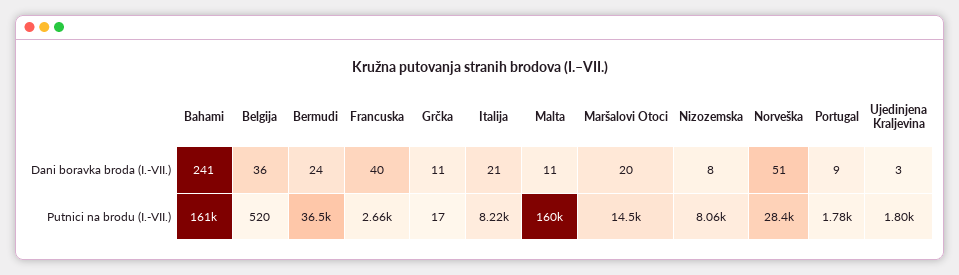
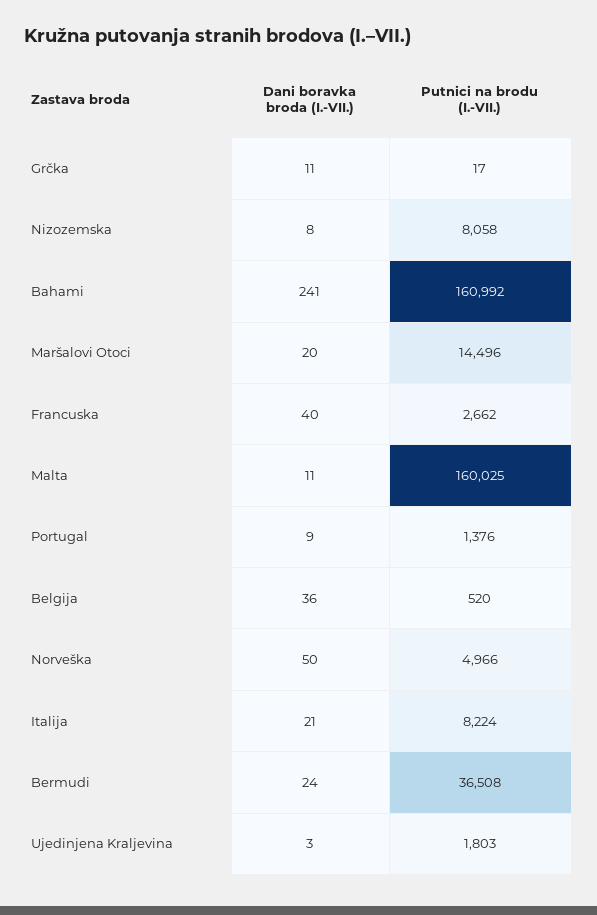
  {
    "Bahami": {
      "Dani boravka broda (I.-VII.)": 241,
      "Putnici na brodu (I.-VII.)": 160992
    },
    "Belgija": {
      "Dani boravka broda (I.-VII.)": 36,
      "Putnici na brodu (I.-VII.)": 520
    },
    "Bermudi": {
      "Dani boravka broda (I.-VII.)": 24,
      "Putnici na brodu (I.-VII.)": 36508
    },
    "Francuska": {
      "Dani boravka broda (I.-VII.)": 40,
      "Putnici na brodu (I.-VII.)": 2662
    },
    "Grčka": {
      "Dani boravka broda (I.-VII.)": 11,
      "Putnici na brodu (I.-VII.)": 17
    },
    "Italija": {
      "Dani boravka broda (I.-VII.)": 21,
      "Putnici na brodu (I.-VII.)": 8224
    },
    "Malta": {
      "Dani boravka broda (I.-VII.)": 11,
      "Putnici na brodu (I.-VII.)": 160025
    },
    "Maršalovi Otoci": {
      "Dani boravka broda (I.-VII.)": 20,
      "Putnici na brodu (I.-VII.)": 14496
    },
    "Nizozemska": {
      "Dani boravka broda (I.-VII.)": 8,
      "Putnici na brodu (I.-VII.)": 8058
    },
    "Norveška": {
-     "Dani boravka broda (I.-VII.)": 51,
+     "Dani boravka broda (I.-VII.)": 50,
-     "Putnici na brodu (I.-VII.)": 28400
+     "Putnici na brodu (I.-VII.)": 4966
    },
    "Portugal": {
      "Dani boravka broda (I.-VII.)": 9,
-     "Putnici na brodu (I.-VII.)": 1780
+     "Putnici na brodu (I.-VII.)": 1376
    },
    "Ujedinjena Kraljevina": {
      "Dani boravka broda (I.-VII.)": 3,
      "Putnici na brodu (I.-VII.)": 1803
    }
  }

